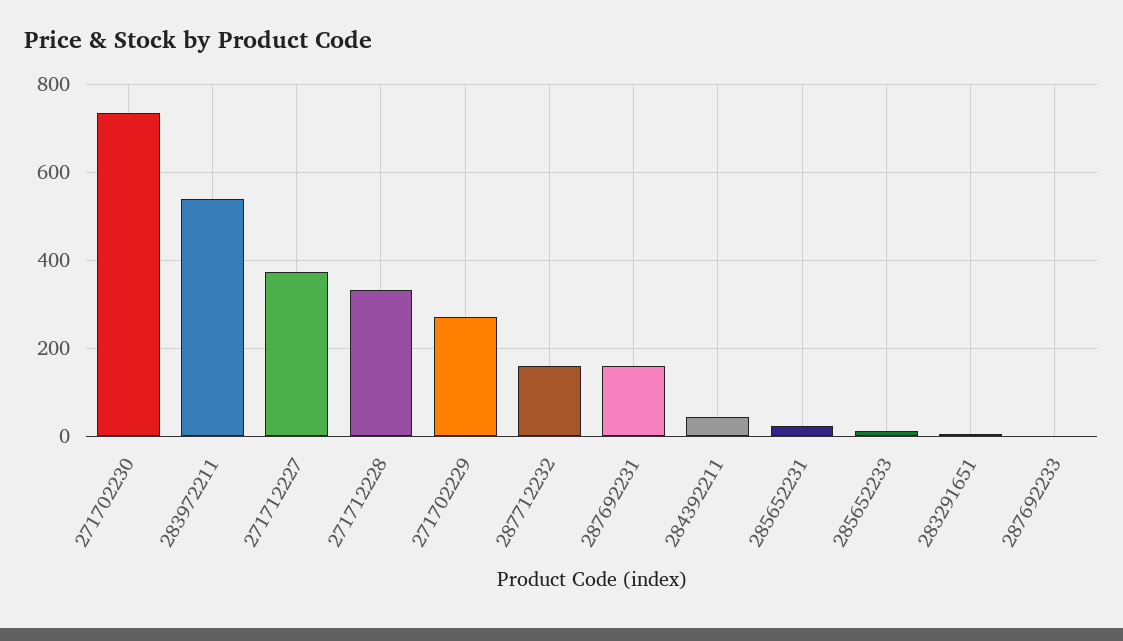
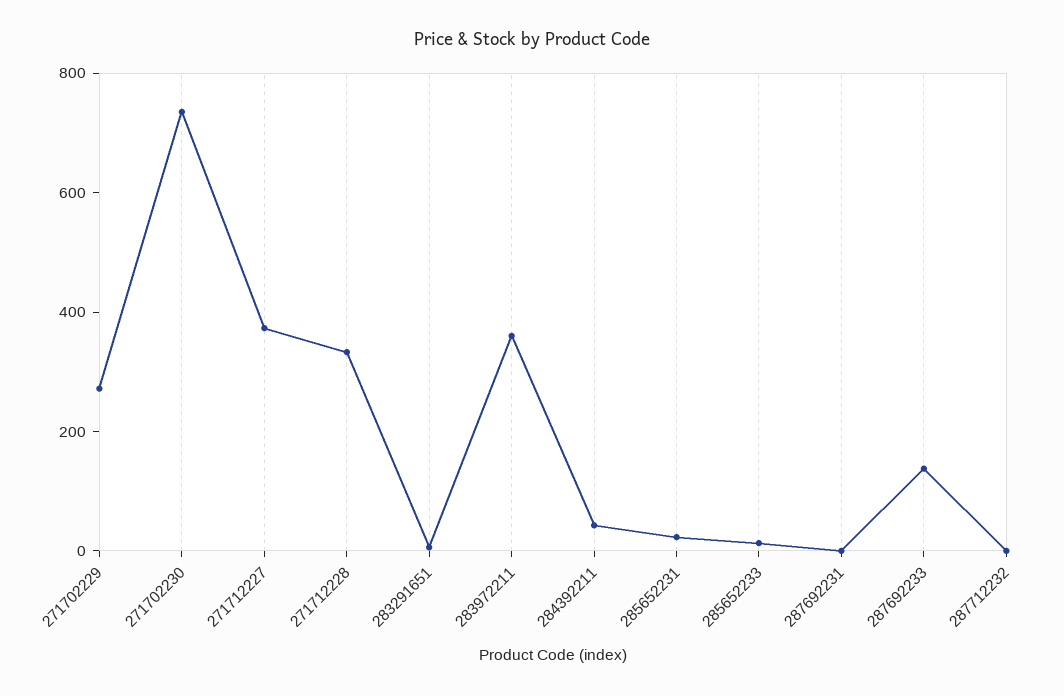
  {
    "271702230": 740,
-   "283972211": 540,
+   "283972211": 350,
    "271712227": 380,
    "271712228": 340,
    "271702229": 280,
-   "287712232": 160,
+   "287712232": 0,
-   "287692231": 160,
+   "287692231": 0,
    "284392211": 40,
    "285652231": 20,
    "285652233": 20,
    "283291651": 0,
-   "287692233": 0
+   "287692233": 150
  }

